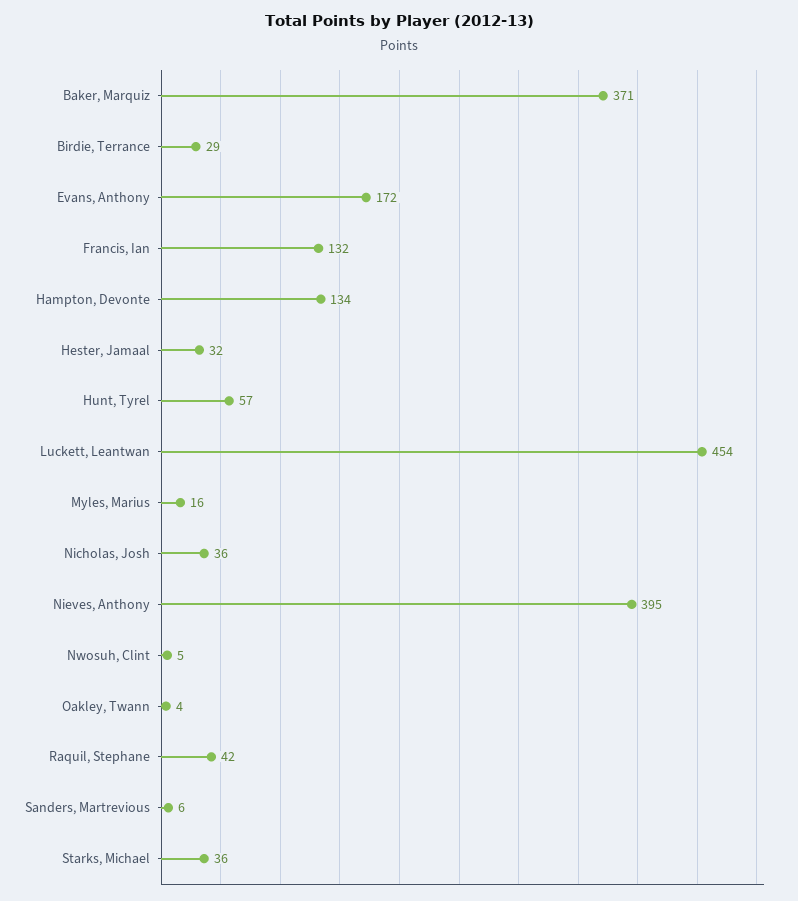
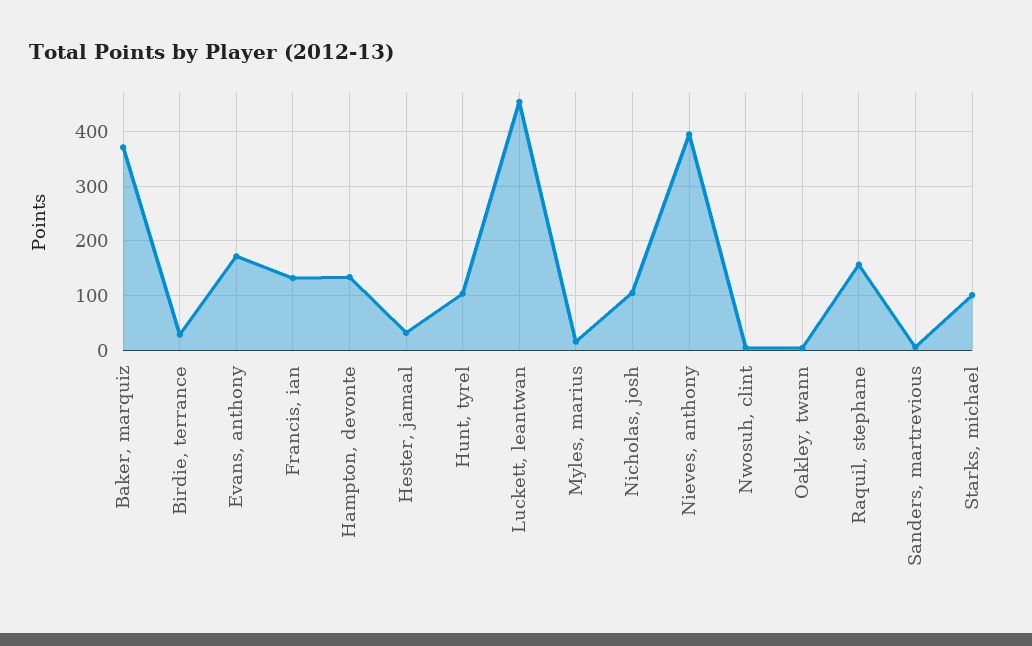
  {
    "Baker, Marquiz": 371,
    "Birdie, Terrance": 29,
    "Evans, Anthony": 172,
    "Francis, Ian": 132,
    "Hampton, Devonte": 134,
    "Hester, Jamaal": 32,
-   "Hunt, Tyrel": 57,
+   "Hunt, Tyrel": 100,
    "Luckett, Leantwan": 454,
    "Myles, Marius": 16,
-   "Nicholas, Josh": 36,
+   "Nicholas, Josh": 100,
    "Nieves, Anthony": 395,
    "Nwosuh, Clint": 5,
    "Oakley, Twann": 4,
-   "Raquil, Stephane": 42,
+   "Raquil, Stephane": 160,
    "Sanders, Martrevious": 6,
-   "Starks, Michael": 36
+   "Starks, Michael": 100
  }

